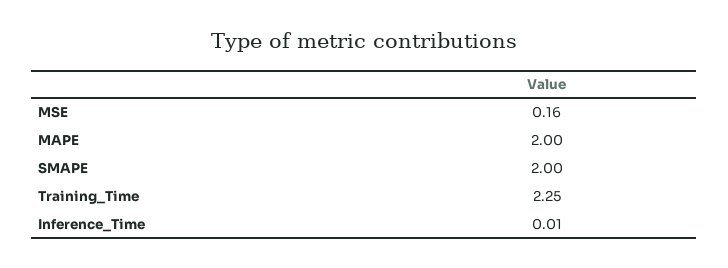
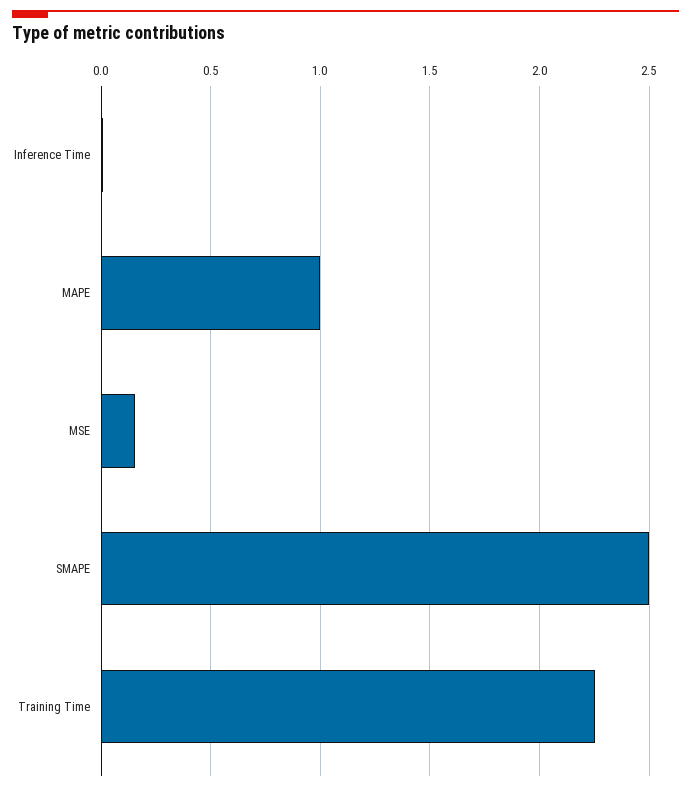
  {
    "MSE": 0.16,
-   "MAPE": 2,
+   "MAPE": 1,
-   "SMAPE": 2,
+   "SMAPE": 2.5,
    "Training_Time": 2.25,
    "Inference_Time": 0.01
  }

